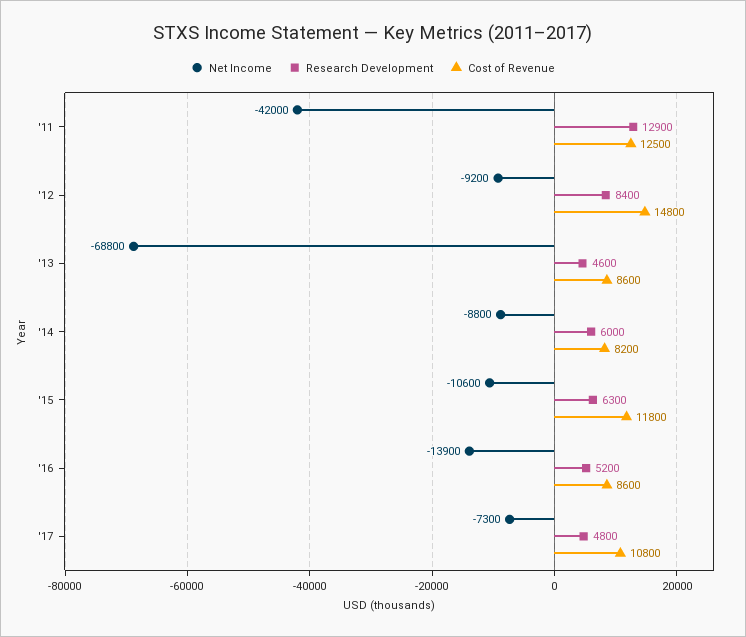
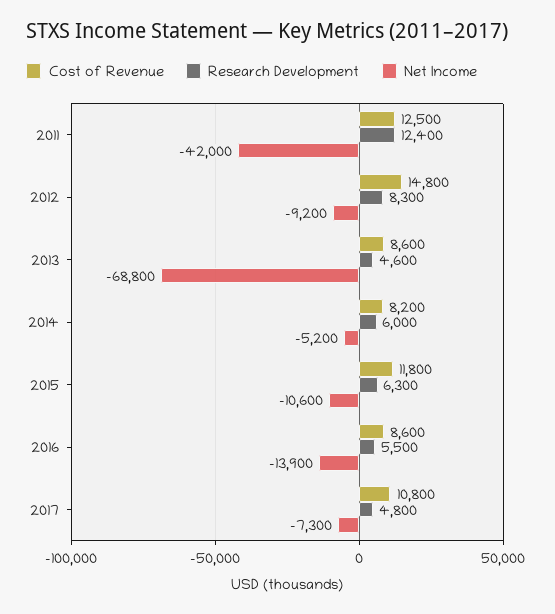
  {
    "Net Income": {
      "'11": -42000,
      "'12": -9200,
      "'13": -68800,
-     "'14": -8800,
+     "'14": -5200,
      "'15": -10600,
      "'16": -13900,
      "'17": -7300
    },
    "Research Development": {
-     "'11": 12900,
+     "'11": 12400,
-     "'12": 8400,
+     "'12": 8300,
      "'13": 4600,
      "'14": 6000,
      "'15": 6300,
-     "'16": 5200,
+     "'16": 5500,
      "'17": 4800
    },
    "Cost of Revenue": {
      "'11": 12500,
      "'12": 14800,
      "'13": 8600,
      "'14": 8200,
      "'15": 11800,
      "'16": 8600,
      "'17": 10800
    }
  }

